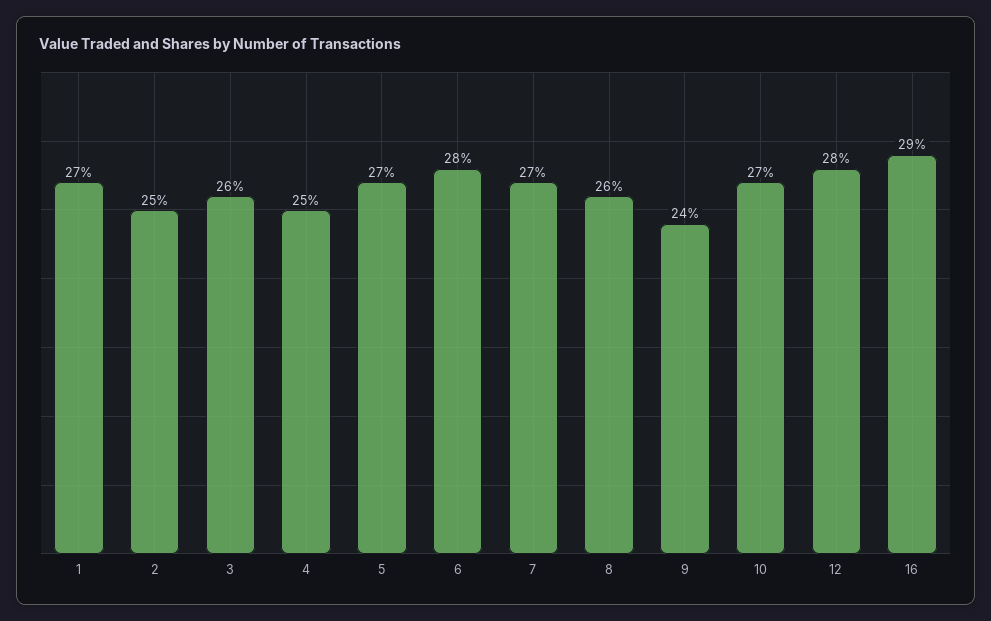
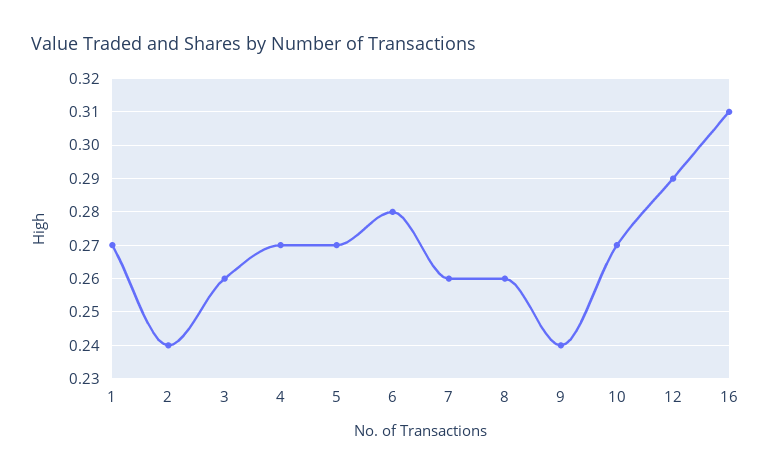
  {
    "1": 0.27,
-   "2": 0.25,
+   "2": 0.24,
    "3": 0.26,
-   "4": 0.25,
+   "4": 0.27,
    "5": 0.27,
    "6": 0.28,
-   "7": 0.27,
+   "7": 0.26,
    "8": 0.26,
    "9": 0.24,
    "10": 0.27,
-   "12": 0.28,
+   "12": 0.29,
-   "16": 0.29
+   "16": 0.31
  }

